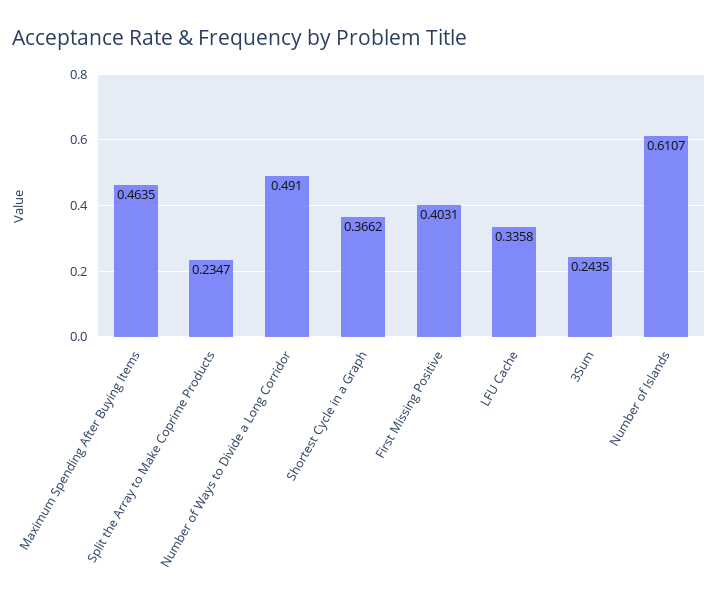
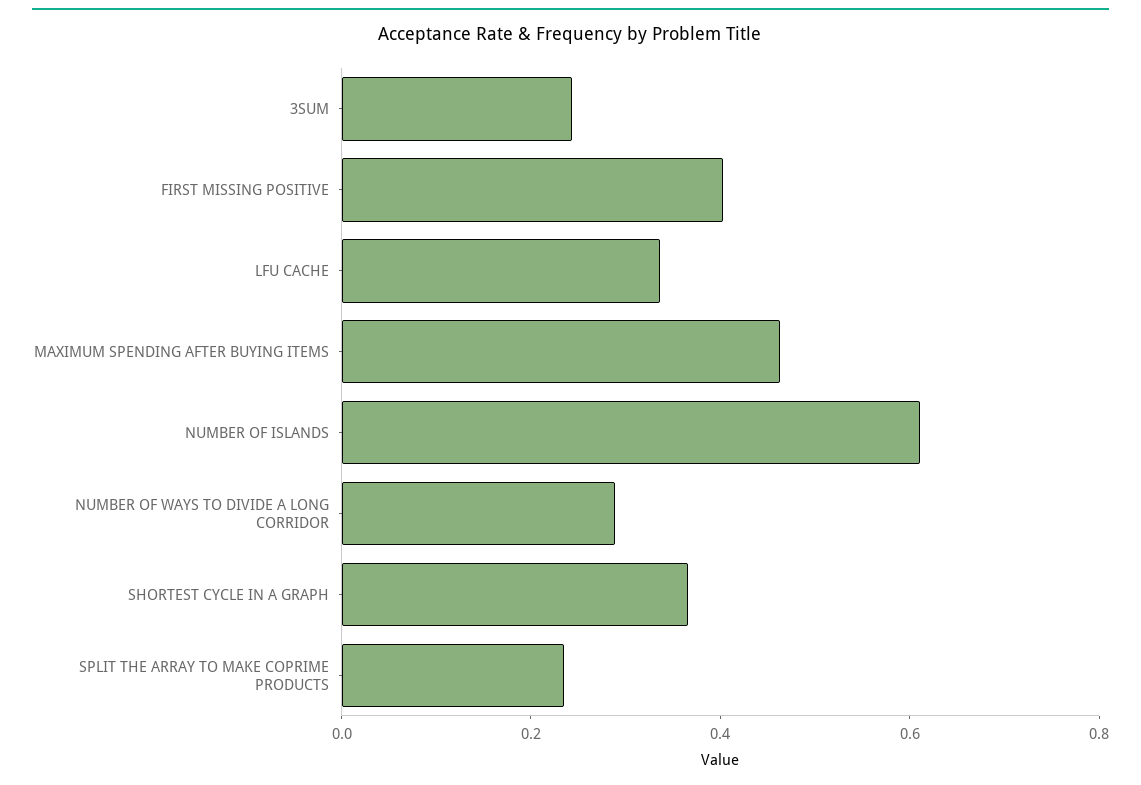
  {
    "Maximum Spending After Buying Items": 0.4635,
    "Split the Array to Make Coprime Products": 0.2347,
-   "Number of Ways to Divide a Long Corridor": 0.491,
+   "Number of Ways to Divide a Long Corridor": 0.3,
    "Shortest Cycle in a Graph": 0.3662,
    "First Missing Positive": 0.4031,
    "LFU Cache": 0.3358,
    "3Sum": 0.2435,
    "Number of Islands": 0.6107
  }

